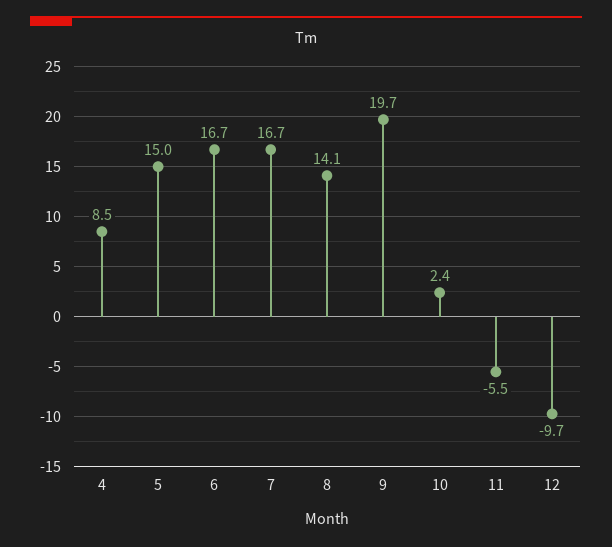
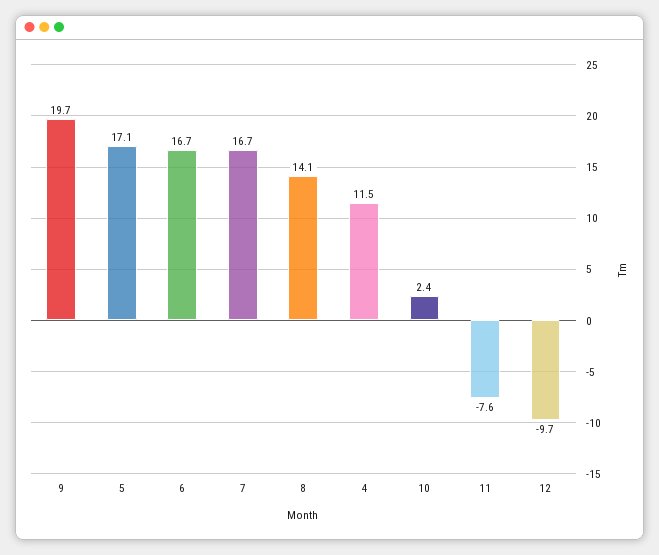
  {
-   "4": 8.5,
+   "4": 11.5,
-   "5": 15,
+   "5": 17.1,
    "6": 16.7,
    "7": 16.7,
    "8": 14.1,
    "9": 19.7,
    "10": 2.4,
-   "11": -5.5,
+   "11": -7.6,
    "12": -9.7
  }

